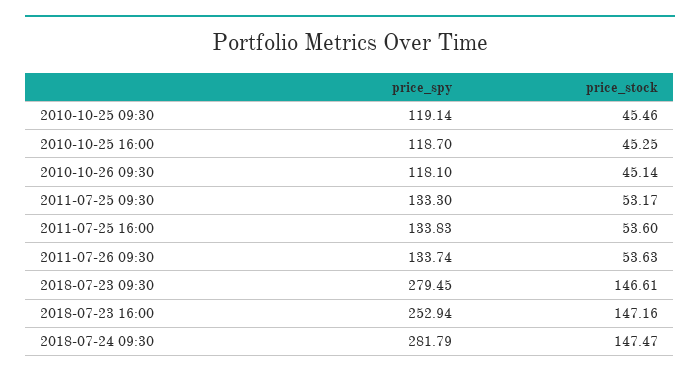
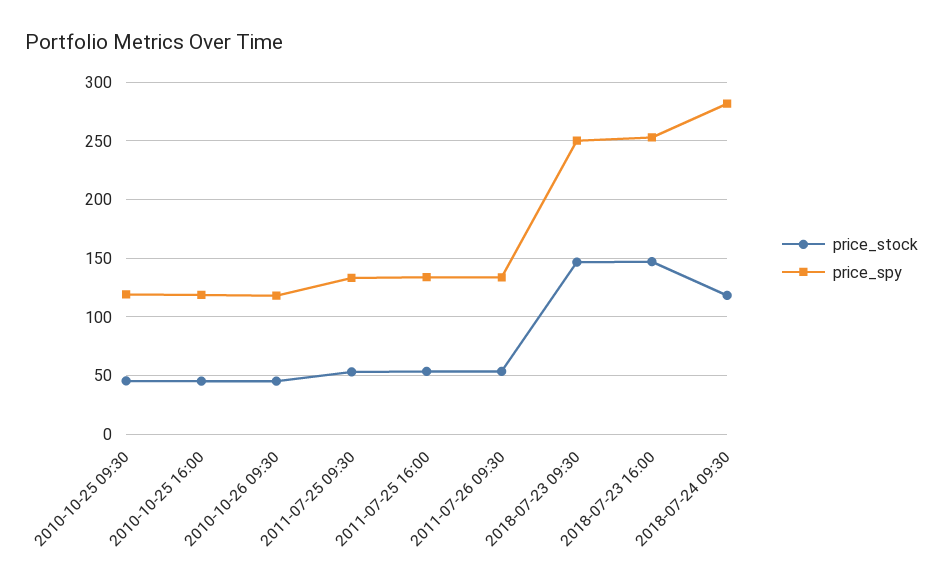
  {
    "price_spy": {
      "2010-10-25 09:30": 119.14,
      "2010-10-25 16:00": 118.7,
      "2010-10-26 09:30": 118.1,
      "2011-07-25 09:30": 133.3,
      "2011-07-25 16:00": 133.83,
      "2011-07-26 09:30": 133.74,
-     "2018-07-23 09:30": 279.45,
+     "2018-07-23 09:30": 250,
      "2018-07-23 16:00": 252.94,
      "2018-07-24 09:30": 281.79
    },
    "price_stock": {
      "2010-10-25 09:30": 45.46,
      "2010-10-25 16:00": 45.25,
      "2010-10-26 09:30": 45.14,
      "2011-07-25 09:30": 53.17,
      "2011-07-25 16:00": 53.6,
      "2011-07-26 09:30": 53.63,
      "2018-07-23 09:30": 146.61,
      "2018-07-23 16:00": 147.16,
-     "2018-07-24 09:30": 147.47
+     "2018-07-24 09:30": 120
    }
  }

